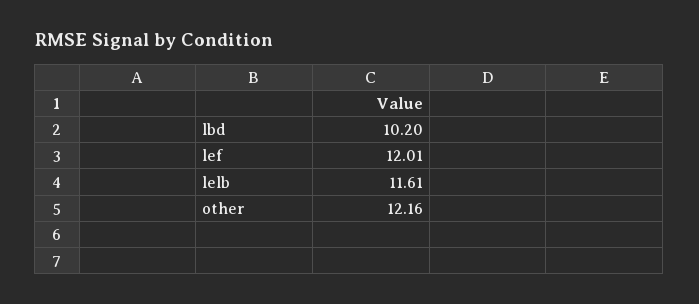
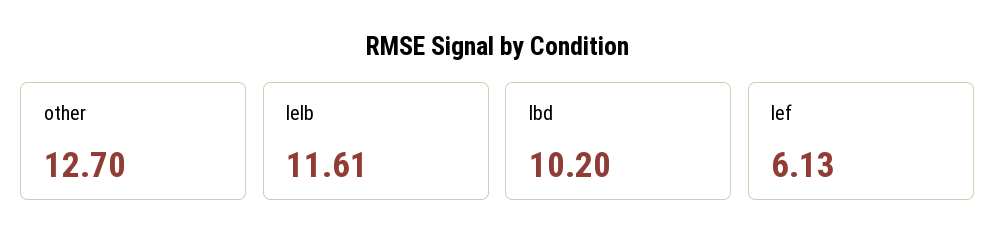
  {
    "lbd": 10.2,
-   "lef": 12.01,
+   "lef": 6.13,
    "lelb": 11.61,
-   "other": 12.16
+   "other": 12.7
  }

